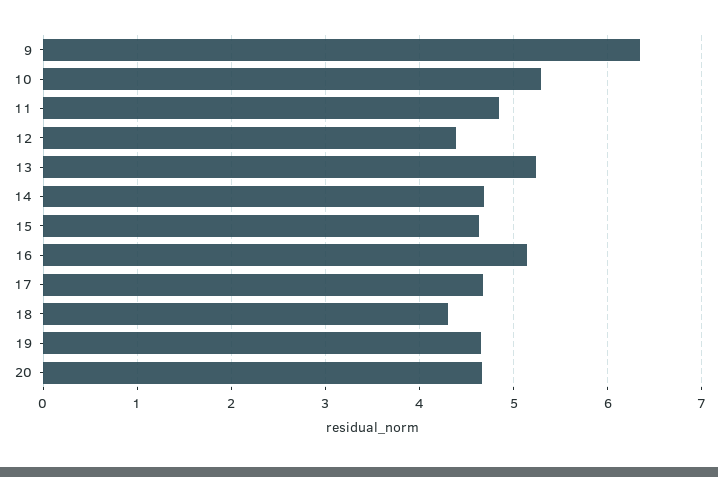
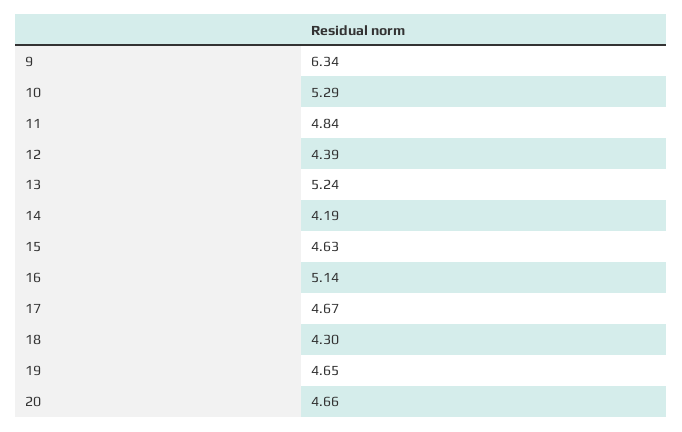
  {
    "9": 6.34,
    "10": 5.29,
    "11": 4.84,
    "12": 4.39,
    "13": 5.24,
-   "14": 4.7,
+   "14": 4.19,
    "15": 4.63,
    "16": 5.14,
    "17": 4.67,
    "18": 4.3,
    "19": 4.65,
    "20": 4.66
  }

